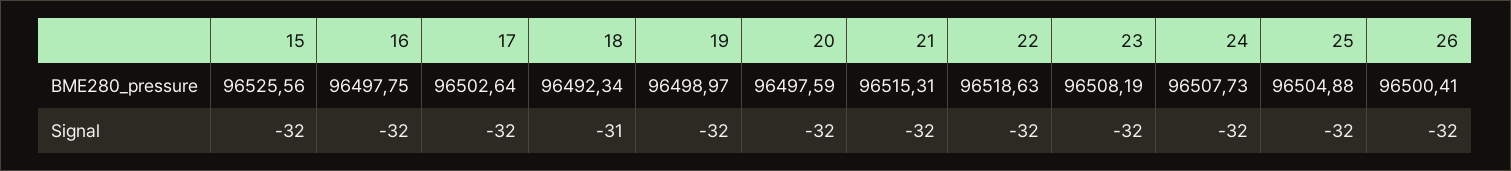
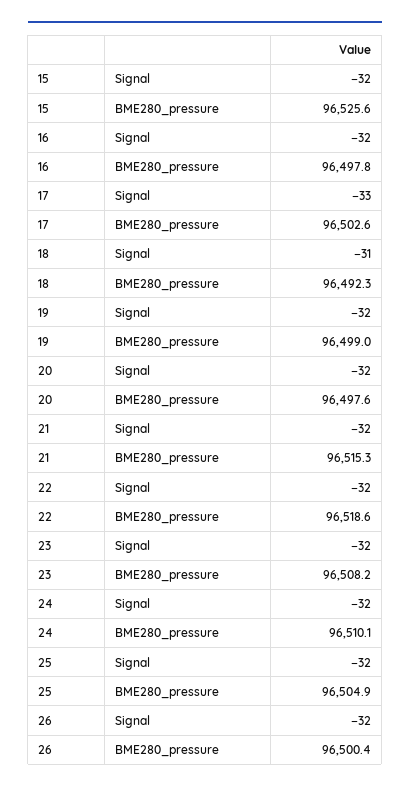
  {
    "15": {
      "BME280_pressure": 96525.56,
      "Signal": -32
    },
    "16": {
      "BME280_pressure": 96497.75,
      "Signal": -32
    },
    "17": {
      "BME280_pressure": 96502.64,
-     "Signal": -32
+     "Signal": -33
    },
    "18": {
      "BME280_pressure": 96492.34,
      "Signal": -31
    },
    "19": {
      "BME280_pressure": 96498.97,
      "Signal": -32
    },
    "20": {
      "BME280_pressure": 96497.59,
      "Signal": -32
    },
    "21": {
      "BME280_pressure": 96515.31,
      "Signal": -32
    },
    "22": {
      "BME280_pressure": 96518.63,
      "Signal": -32
    },
    "23": {
      "BME280_pressure": 96508.19,
      "Signal": -32
    },
    "24": {
-     "BME280_pressure": 96507.73,
+     "BME280_pressure": 96510.1,
      "Signal": -32
    },
    "25": {
      "BME280_pressure": 96504.88,
      "Signal": -32
    },
    "26": {
      "BME280_pressure": 96500.41,
      "Signal": -32
    }
  }

